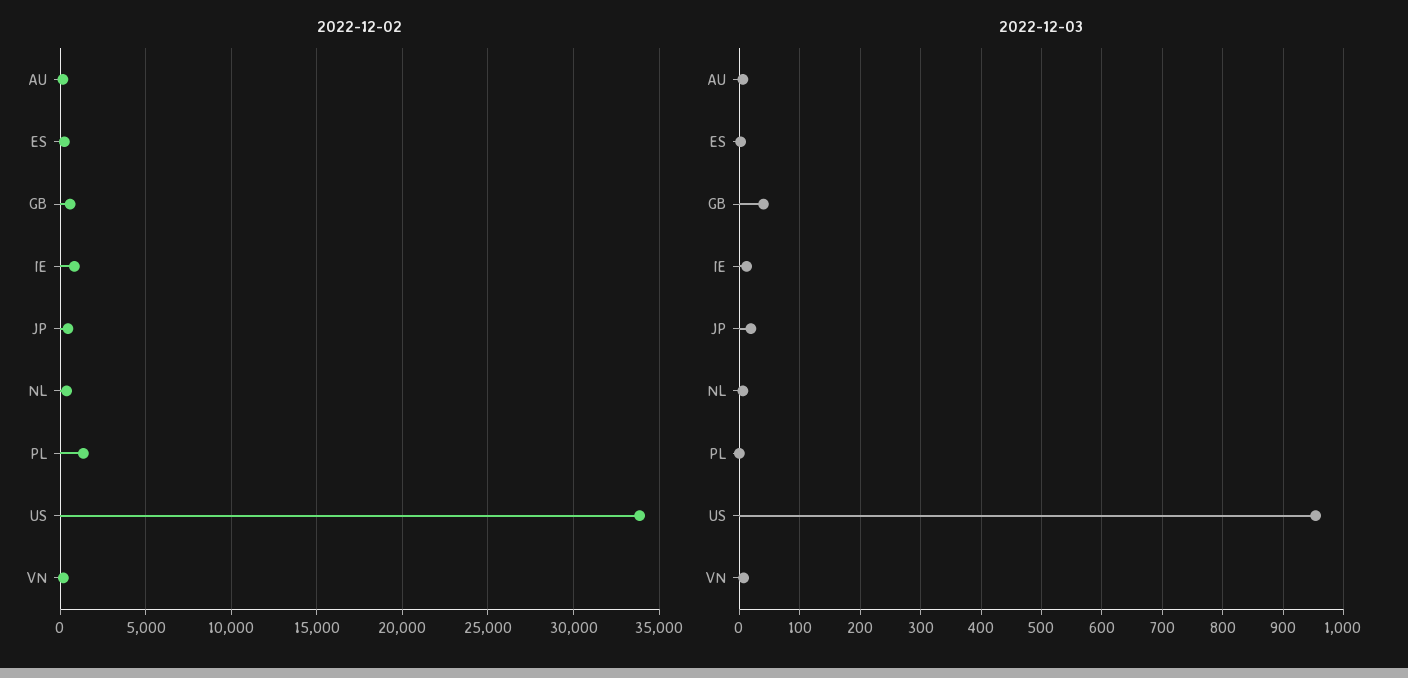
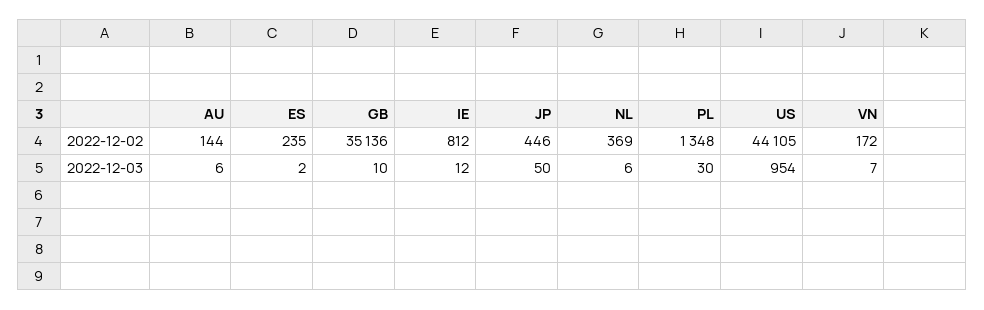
  {
    "2022-12-02": {
      "AU": 144,
      "ES": 235,
-     "GB": 500,
+     "GB": 35136,
      "IE": 812,
      "JP": 446,
      "NL": 369,
      "PL": 1348,
-     "US": 34000,
+     "US": 44105,
      "VN": 172
    },
    "2022-12-03": {
      "AU": 6,
      "ES": 2,
-     "GB": 40,
+     "GB": 10,
      "IE": 12,
-     "JP": 20,
+     "JP": 50,
      "NL": 6,
-     "PL": 0,
+     "PL": 30,
      "US": 954,
      "VN": 7
    }
  }

